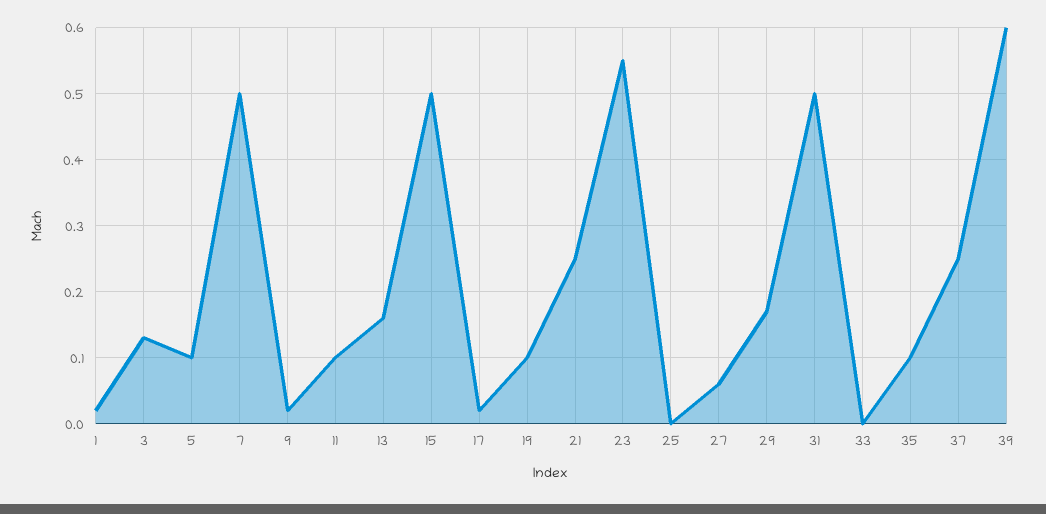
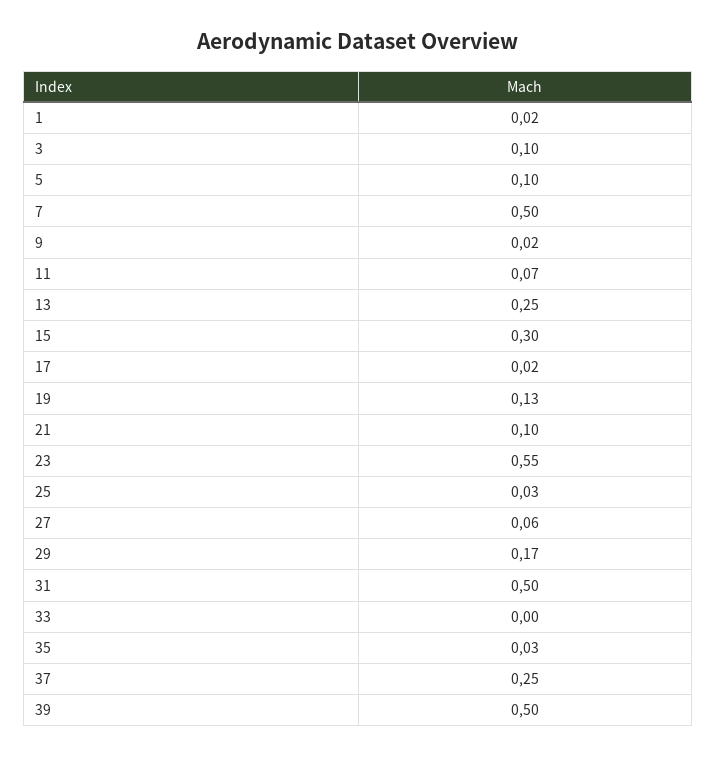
  {
    "1": 0.02,
-   "3": 0.13,
+   "3": 0.1,
    "5": 0.1,
    "7": 0.5,
    "9": 0.02,
-   "11": 0.1,
+   "11": 0.07,
-   "13": 0.16,
+   "13": 0.25,
-   "15": 0.5,
+   "15": 0.3,
    "17": 0.02,
-   "19": 0.1,
+   "19": 0.13,
-   "21": 0.25,
+   "21": 0.1,
    "23": 0.55,
-   "25": 0,
+   "25": 0.03,
    "27": 0.06,
    "29": 0.17,
    "31": 0.5,
    "33": 0,
-   "35": 0.1,
+   "35": 0.03,
    "37": 0.25,
-   "39": 0.6
+   "39": 0.5
  }

